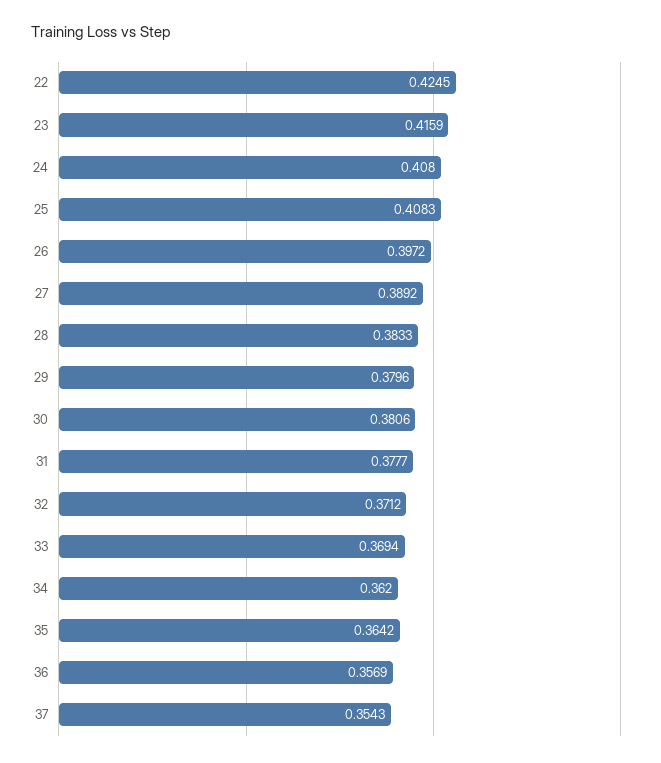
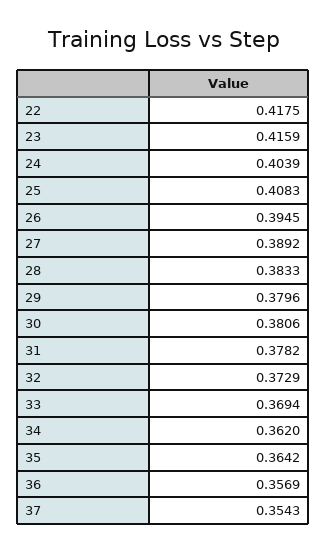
  {
-   "22": 0.4245,
+   "22": 0.4175,
    "23": 0.4159,
-   "24": 0.408,
+   "24": 0.4039,
    "25": 0.4083,
-   "26": 0.3972,
+   "26": 0.3945,
    "27": 0.3892,
    "28": 0.3833,
    "29": 0.3796,
    "30": 0.3806,
-   "31": 0.3777,
+   "31": 0.3782,
-   "32": 0.3712,
+   "32": 0.3729,
    "33": 0.3694,
    "34": 0.362,
    "35": 0.3642,
    "36": 0.3569,
    "37": 0.3543
  }

